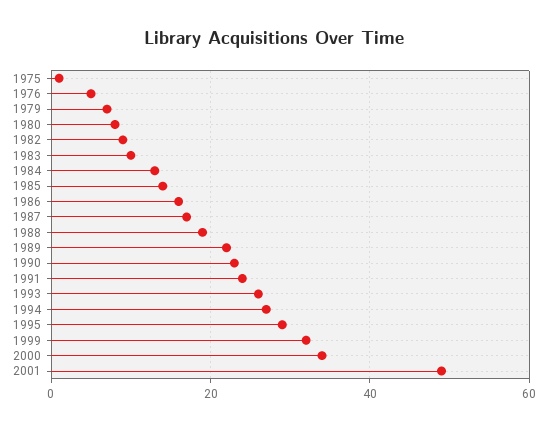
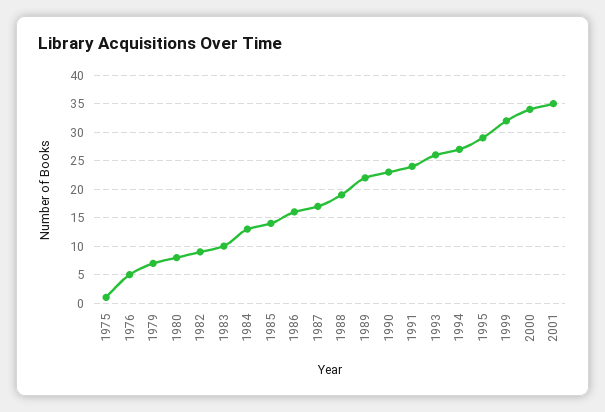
  {
    "1975": 0,
    "1976": 5,
    "1979": 5,
    "1980": 10,
    "1982": 10,
    "1983": 10,
    "1984": 15,
    "1985": 15,
    "1986": 15,
    "1987": 15,
    "1988": 20,
    "1989": 20,
    "1990": 25,
    "1991": 25,
    "1993": 25,
    "1994": 25,
    "1995": 30,
    "1999": 30,
    "2000": 35,
-   "2001": 50
+   "2001": 35
  }

